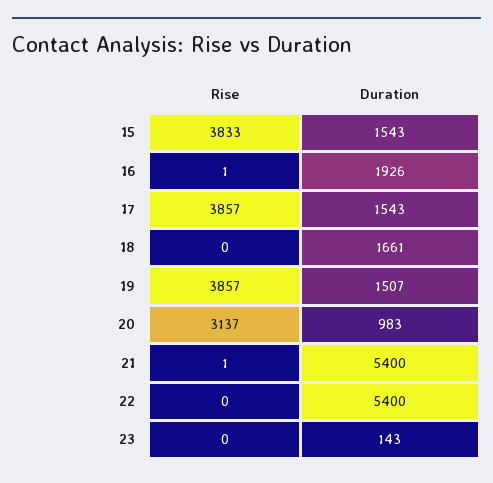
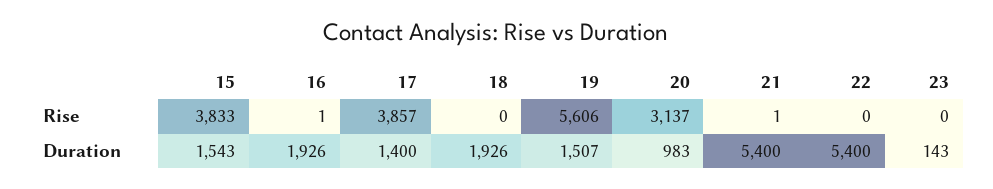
  {
    "Rise": {
      "15": 3833,
      "16": 1,
      "17": 3857,
      "18": 0,
-     "19": 3857,
+     "19": 5606,
      "20": 3137,
      "21": 1,
      "22": 0,
      "23": 0
    },
    "Duration": {
      "15": 1543,
      "16": 1926,
-     "17": 1543,
+     "17": 1400,
-     "18": 1661,
+     "18": 1926,
      "19": 1507,
      "20": 983,
      "21": 5400,
      "22": 5400,
      "23": 143
    }
  }

